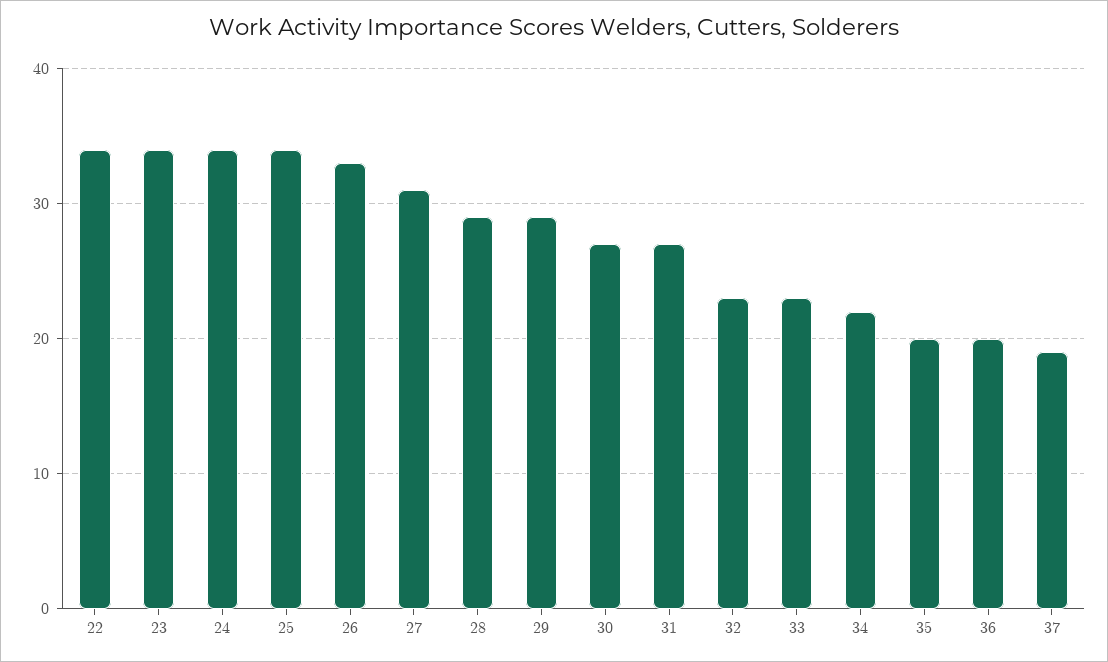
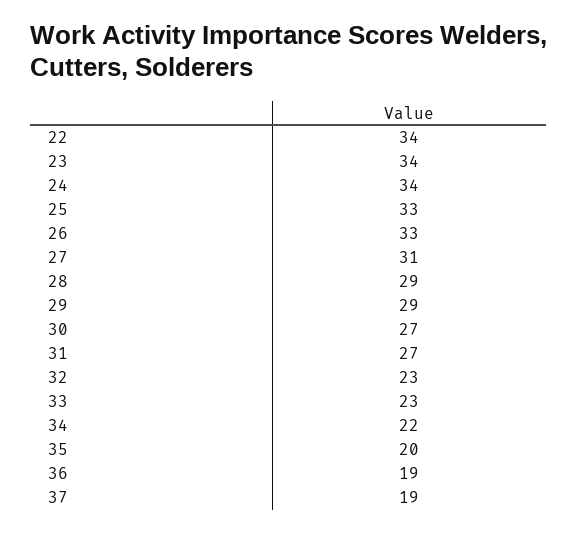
  {
    "22": 34,
    "23": 34,
    "24": 34,
-   "25": 34,
+   "25": 33,
    "26": 33,
    "27": 31,
    "28": 29,
    "29": 29,
    "30": 27,
    "31": 27,
    "32": 23,
    "33": 23,
    "34": 22,
    "35": 20,
-   "36": 20,
+   "36": 19,
    "37": 19
  }

